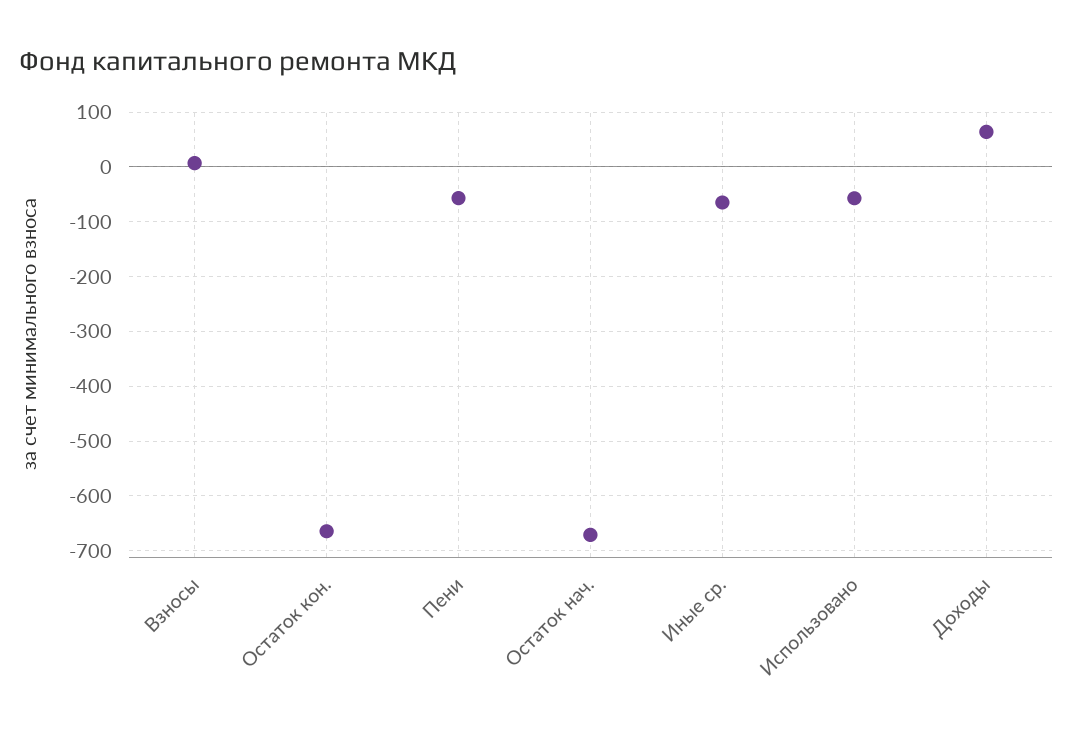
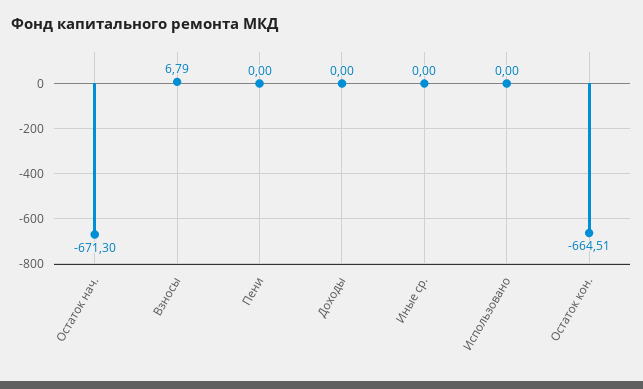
  {
    "Взносы": 6.79,
    "Остаток кон.": -664.51,
-   "Пени": -60,
+   "Пени": 0,
    "Остаток нач.": -671.3,
-   "Иные ср.": -60,
+   "Иные ср.": 0,
-   "Использовано": -60,
+   "Использовано": 0,
-   "Доходы": 60
+   "Доходы": 0
  }

